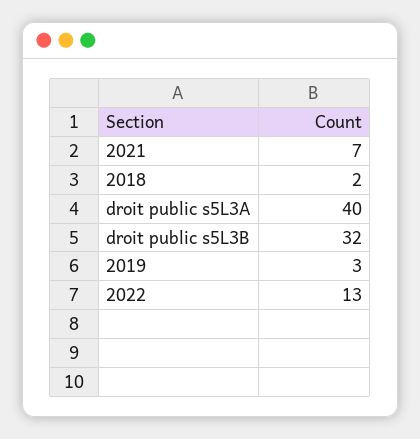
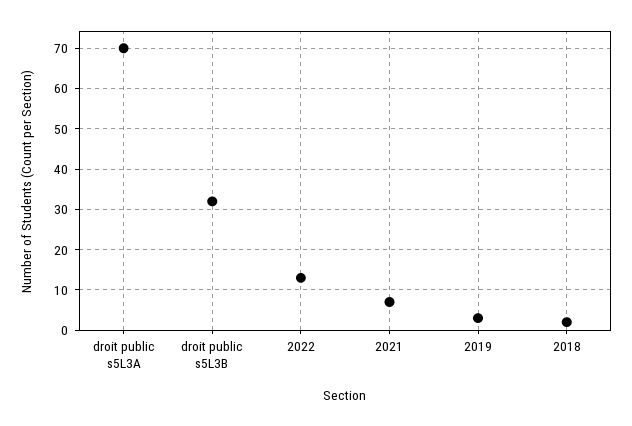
  {
    "2021": 7,
    "2018": 2,
-   "droit public s5L3A": 40,
+   "droit public s5L3A": 70,
    "droit public s5L3B": 32,
    "2019": 3,
    "2022": 13
  }

